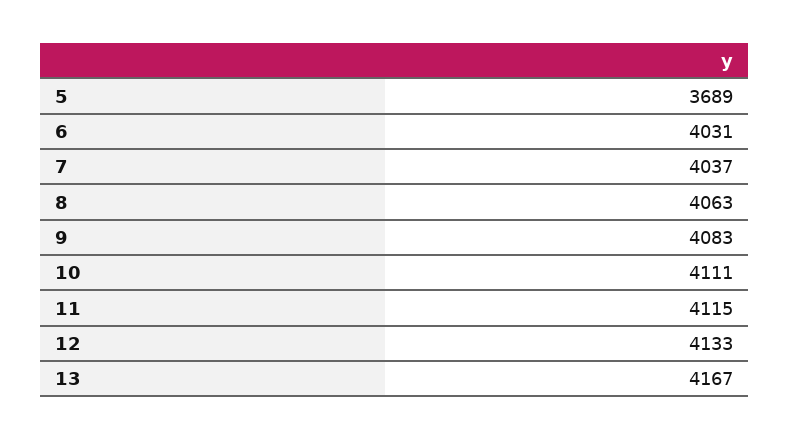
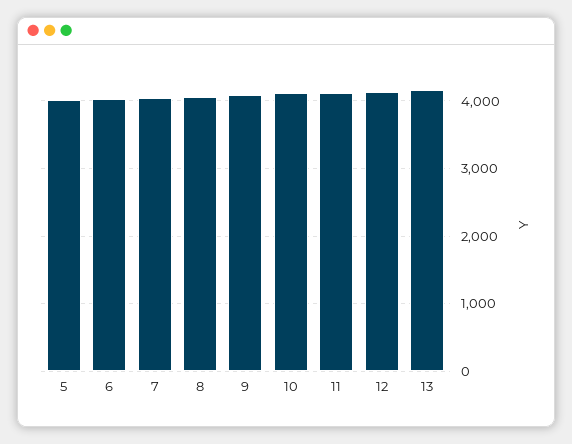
  {
-   "5": 3689,
+   "5": 4000,
    "6": 4031,
    "7": 4037,
    "8": 4063,
    "9": 4083,
    "10": 4111,
    "11": 4115,
    "12": 4133,
    "13": 4167
  }

